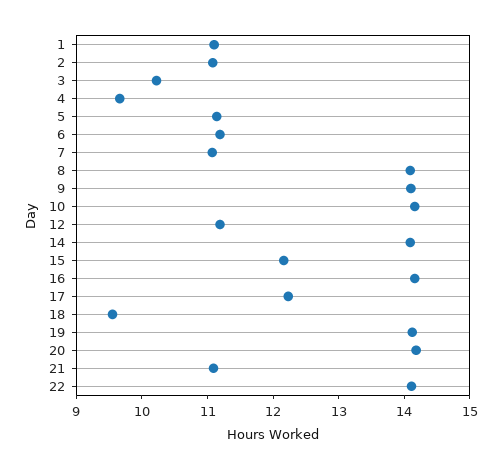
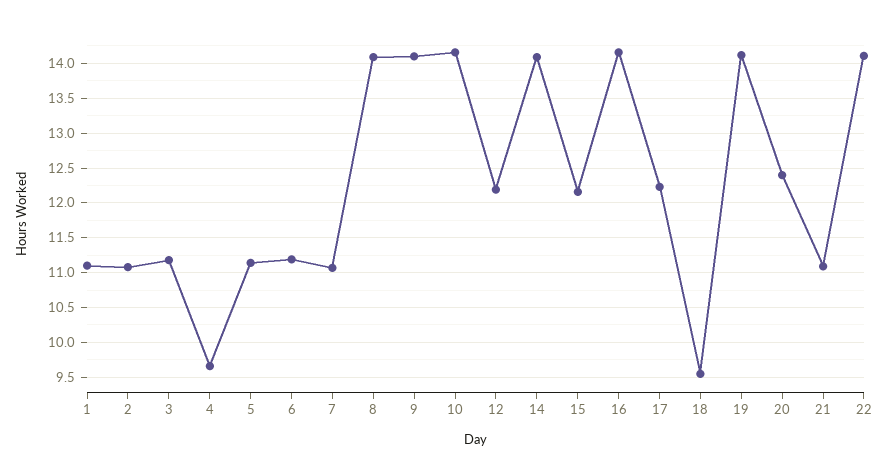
  {
    "1": 11.1,
    "2": 11.1,
-   "3": 10.2,
+   "3": 11.2,
    "4": 9.7,
    "5": 11.1,
    "6": 11.2,
    "7": 11.1,
    "8": 14.1,
    "9": 14.1,
    "10": 14.2,
-   "12": 11.2,
+   "12": 12.2,
    "14": 14.1,
    "15": 12.2,
    "16": 14.2,
    "17": 12.2,
    "18": 9.6,
    "19": 14.1,
-   "20": 14.2,
+   "20": 12.4,
    "21": 11.1,
    "22": 14.1
  }

